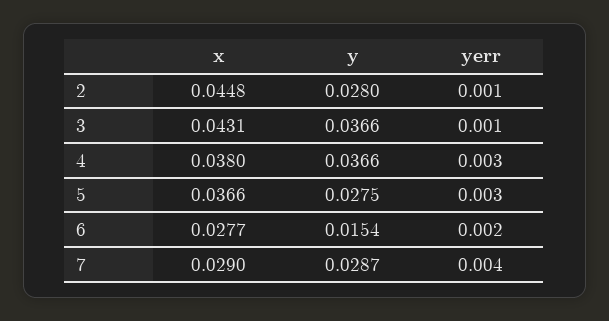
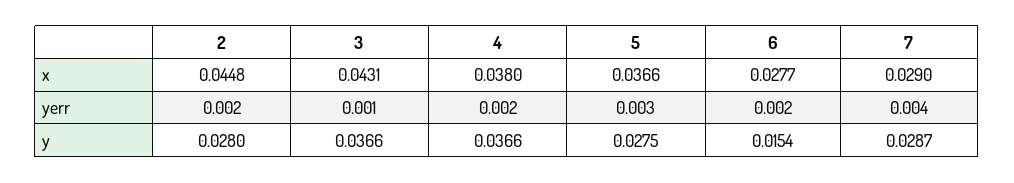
  {
    "x": {
      "2": 0.0448,
      "3": 0.0431,
      "4": 0.038,
      "5": 0.0366,
      "6": 0.0277,
      "7": 0.029
    },
    "y": {
      "2": 0.028,
      "3": 0.0366,
      "4": 0.0366,
      "5": 0.0275,
      "6": 0.0154,
      "7": 0.0287
    },
    "yerr": {
-     "2": 0.001,
+     "2": 0.002,
      "3": 0.001,
-     "4": 0.003,
+     "4": 0.002,
      "5": 0.003,
      "6": 0.002,
      "7": 0.004
    }
  }

